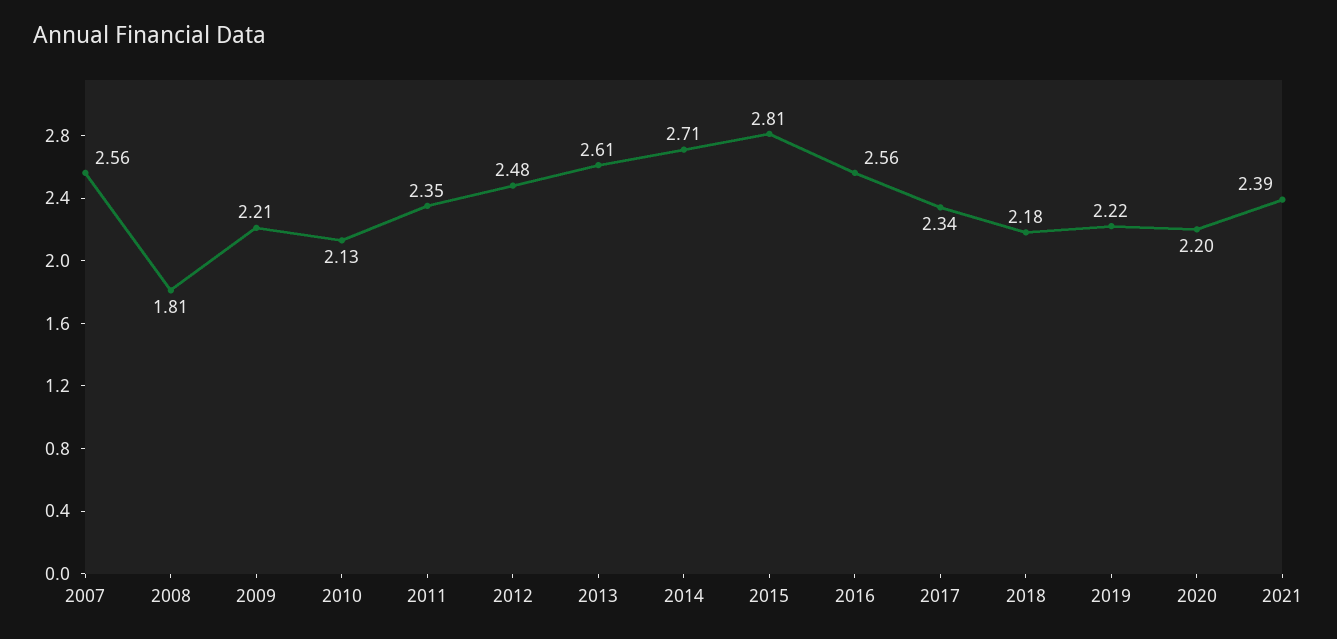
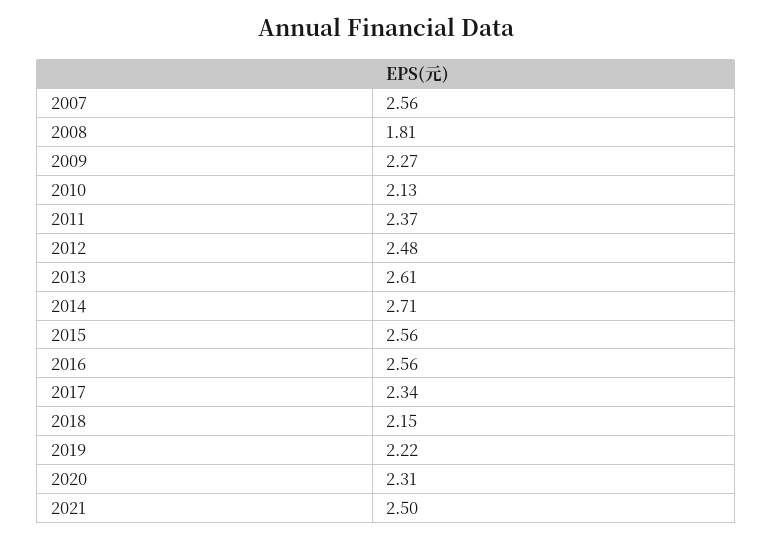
  {
    "2007": 2.56,
    "2008": 1.81,
-   "2009": 2.21,
+   "2009": 2.27,
    "2010": 2.13,
-   "2011": 2.35,
+   "2011": 2.37,
    "2012": 2.48,
    "2013": 2.61,
    "2014": 2.71,
-   "2015": 2.81,
+   "2015": 2.56,
    "2016": 2.56,
    "2017": 2.34,
-   "2018": 2.18,
+   "2018": 2.15,
    "2019": 2.22,
-   "2020": 2.2,
+   "2020": 2.31,
-   "2021": 2.39
+   "2021": 2.5
  }

